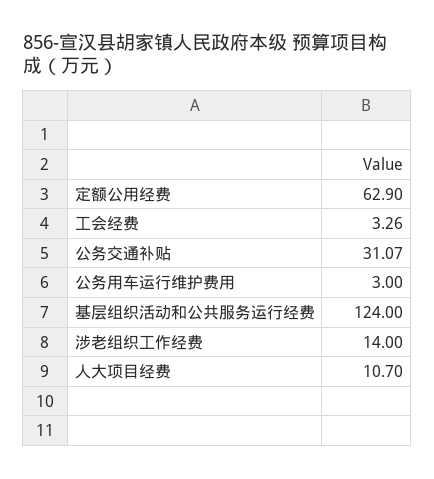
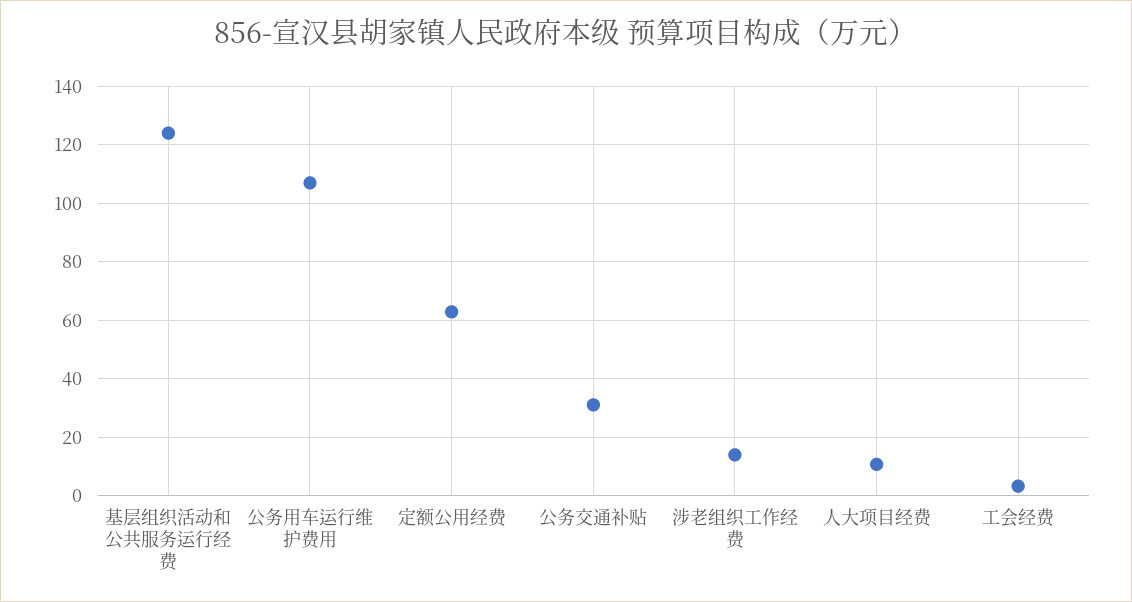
  {
    "定额公用经费": 62.9,
    "工会经费": 3.26,
    "公务交通补贴": 31.07,
-   "公务用车运行维护费用": 3,
+   "公务用车运行维护费用": 107.5,
    "基层组织活动和公共服务运行经费": 124,
    "涉老组织工作经费": 14,
    "人大项目经费": 10.7
  }

